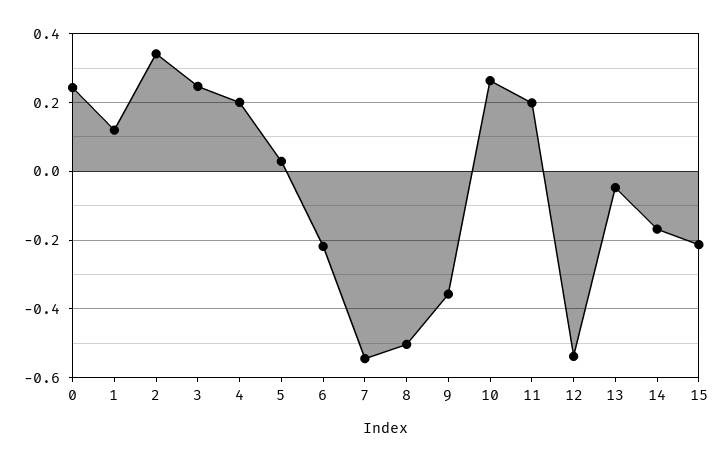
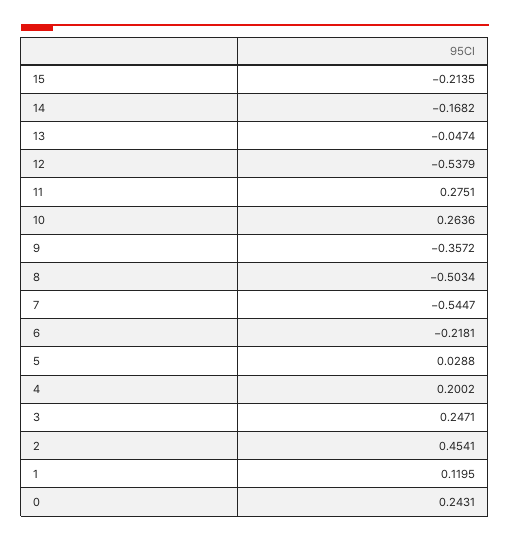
  {
    "0": 0.2431,
    "1": 0.1195,
-   "2": 0.34,
+   "2": 0.4541,
    "3": 0.2471,
    "4": 0.2002,
    "5": 0.0288,
    "6": -0.2181,
    "7": -0.5447,
    "8": -0.5034,
    "9": -0.3572,
    "10": 0.2636,
-   "11": 0.2,
+   "11": 0.2751,
    "12": -0.5379,
    "13": -0.0474,
    "14": -0.1682,
    "15": -0.2135
  }

